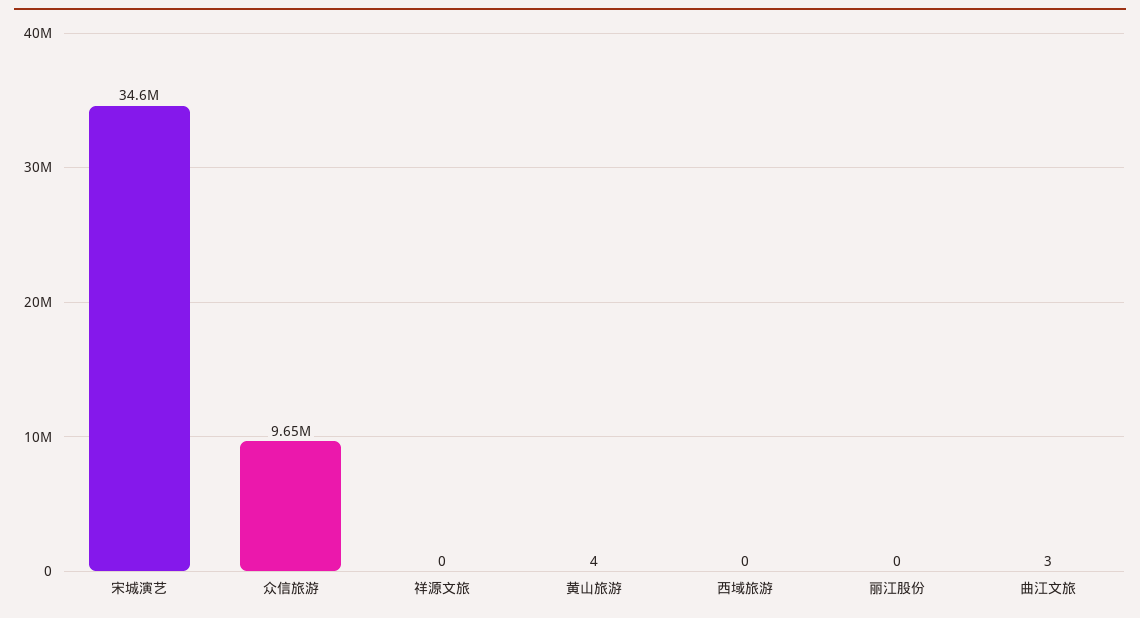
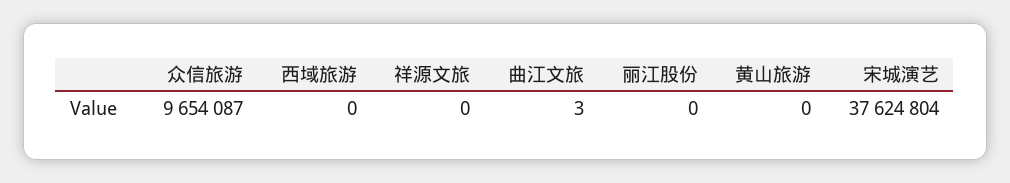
  {
-   "宋城演艺": 34600000,
+   "宋城演艺": 37624804,
    "众信旅游": 9654087,
    "祥源文旅": 0,
-   "黄山旅游": 4,
+   "黄山旅游": 0,
    "西域旅游": 0,
    "丽江股份": 0,
    "曲江文旅": 3
  }

